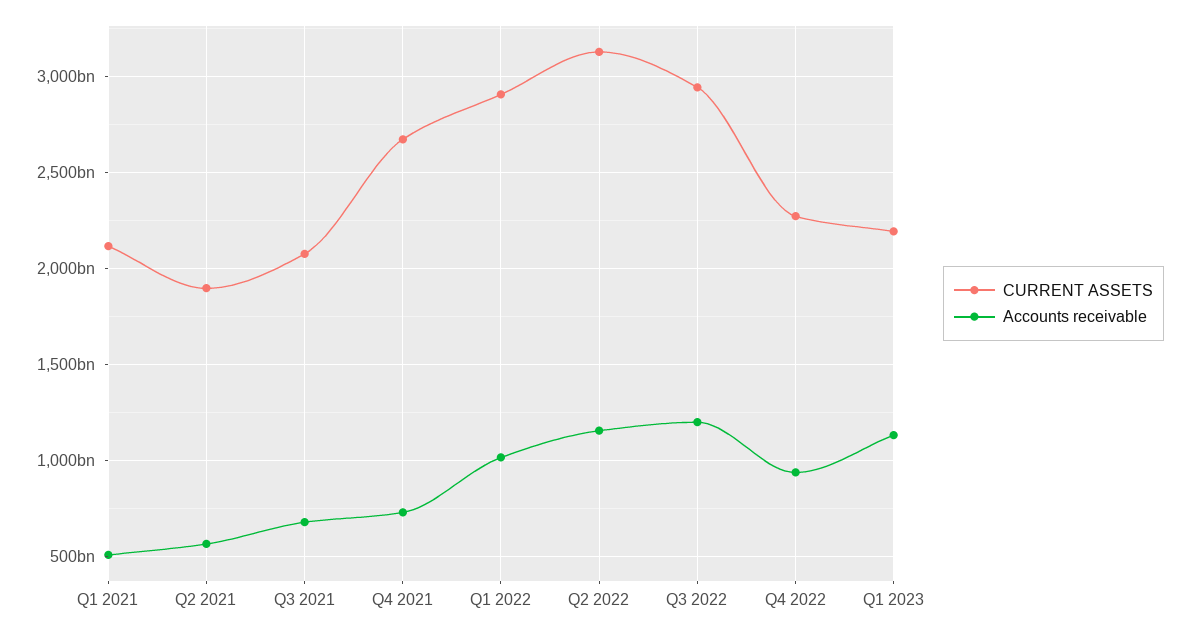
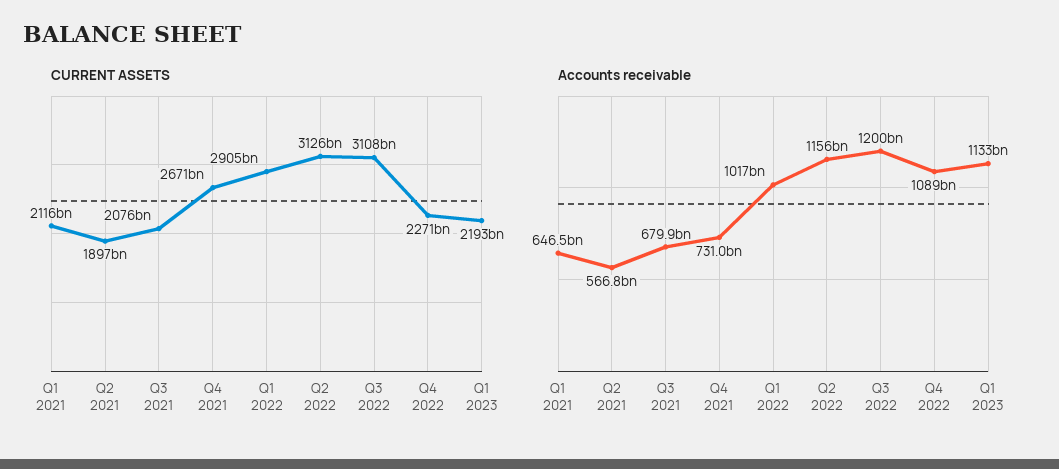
  {
    "CURRENT ASSETS": {
      "Q1 2021": 2116000000000,
      "Q2 2021": 1897000000000,
      "Q3 2021": 2076000000000,
      "Q4 2021": 2671000000000,
      "Q1 2022": 2905000000000,
      "Q2 2022": 3126000000000,
-     "Q3 2022": 2950000000000,
+     "Q3 2022": 3108000000000,
      "Q4 2022": 2271000000000,
      "Q1 2023": 2193000000000
    },
    "Accounts receivable": {
-     "Q1 2021": 500000000000,
+     "Q1 2021": 646500000000,
      "Q2 2021": 566800000000,
      "Q3 2021": 679900000000,
      "Q4 2021": 731000000000,
      "Q1 2022": 1017000000000,
      "Q2 2022": 1156000000000,
      "Q3 2022": 1200000000000,
-     "Q4 2022": 950000000000,
+     "Q4 2022": 1089000000000,
      "Q1 2023": 1133000000000
    }
  }

